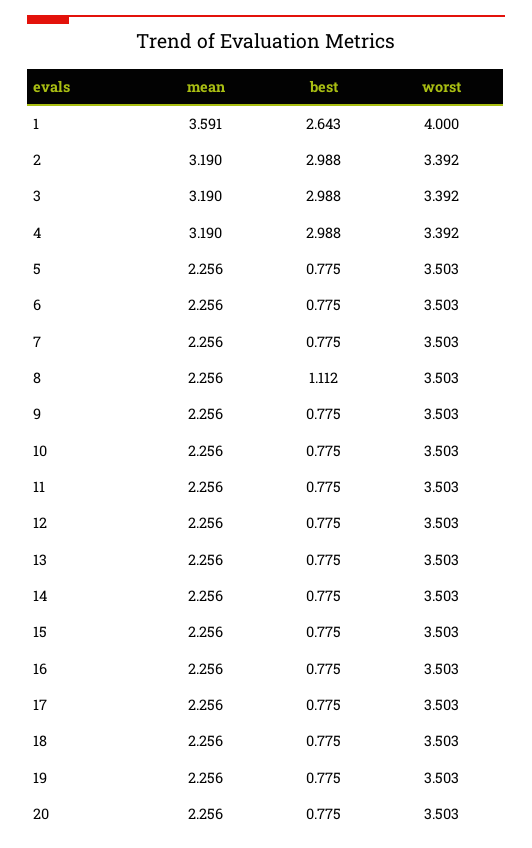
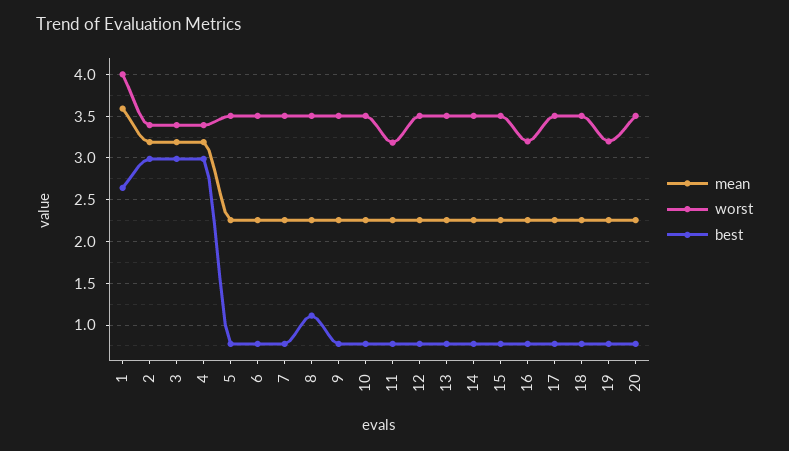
  {
    "mean": {
      "1": 3.591,
      "2": 3.19,
      "3": 3.19,
      "4": 3.19,
      "5": 2.256,
      "6": 2.256,
      "7": 2.256,
      "8": 2.256,
      "9": 2.256,
      "10": 2.256,
      "11": 2.256,
      "12": 2.256,
      "13": 2.256,
      "14": 2.256,
      "15": 2.256,
      "16": 2.256,
      "17": 2.256,
      "18": 2.256,
      "19": 2.256,
      "20": 2.256
    },
    "best": {
      "1": 2.643,
      "2": 2.988,
      "3": 2.988,
      "4": 2.988,
      "5": 0.775,
      "6": 0.775,
      "7": 0.775,
      "8": 1.112,
      "9": 0.775,
      "10": 0.775,
      "11": 0.775,
      "12": 0.775,
      "13": 0.775,
      "14": 0.775,
      "15": 0.775,
      "16": 0.775,
      "17": 0.775,
      "18": 0.775,
      "19": 0.775,
      "20": 0.775
    },
    "worst": {
      "1": 4,
      "2": 3.392,
      "3": 3.392,
      "4": 3.392,
      "5": 3.503,
      "6": 3.503,
      "7": 3.503,
      "8": 3.503,
      "9": 3.503,
      "10": 3.503,
-     "11": 3.503,
+     "11": 3.2,
      "12": 3.503,
      "13": 3.503,
      "14": 3.503,
      "15": 3.503,
-     "16": 3.503,
+     "16": 3.2,
      "17": 3.503,
      "18": 3.503,
-     "19": 3.503,
+     "19": 3.2,
      "20": 3.503
    }
  }

